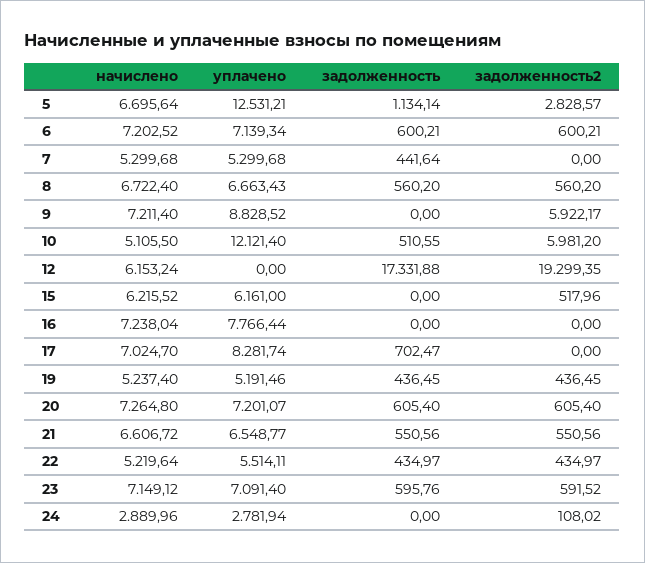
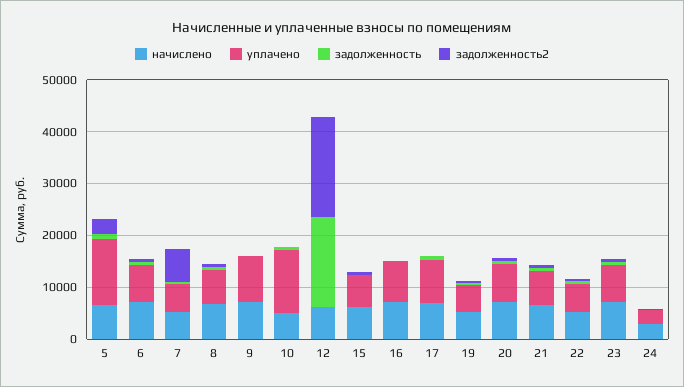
  {
    "начислено": {
      "5": 6695.64,
      "6": 7202.52,
      "7": 5299.68,
      "8": 6722.4,
      "9": 7211.4,
      "10": 5105.5,
      "12": 6153.24,
      "15": 6215.52,
      "16": 7238.04,
      "17": 7024.7,
      "19": 5237.4,
      "20": 7264.8,
      "21": 6606.72,
      "22": 5219.64,
      "23": 7149.12,
      "24": 2889.96
    },
    "уплачено": {
      "5": 12531.21,
      "6": 7139.34,
      "7": 5299.68,
      "8": 6663.43,
      "9": 8828.52,
      "10": 12121.4,
      "12": 0,
      "15": 6161,
      "16": 7766.44,
      "17": 8281.74,
      "19": 5191.46,
      "20": 7201.07,
      "21": 6548.77,
      "22": 5514.11,
      "23": 7091.4,
      "24": 2781.94
    },
    "задолженность": {
      "5": 1134.14,
      "6": 600.21,
      "7": 441.64,
      "8": 560.2,
      "9": 0,
      "10": 510.55,
      "12": 17331.88,
      "15": 0,
      "16": 0,
      "17": 702.47,
      "19": 436.45,
      "20": 605.4,
      "21": 550.56,
      "22": 434.97,
      "23": 595.76,
      "24": 0
    },
    "задолженность2": {
      "5": 2828.57,
      "6": 600.21,
-     "7": 0,
+     "7": 6000,
      "8": 560.2,
-     "9": 5922.17,
+     "9": 0,
-     "10": 5981.2,
+     "10": 0,
      "12": 19299.35,
      "15": 517.96,
      "16": 0,
      "17": 0,
      "19": 436.45,
      "20": 605.4,
      "21": 550.56,
      "22": 434.97,
      "23": 591.52,
      "24": 108.02
    }
  }

